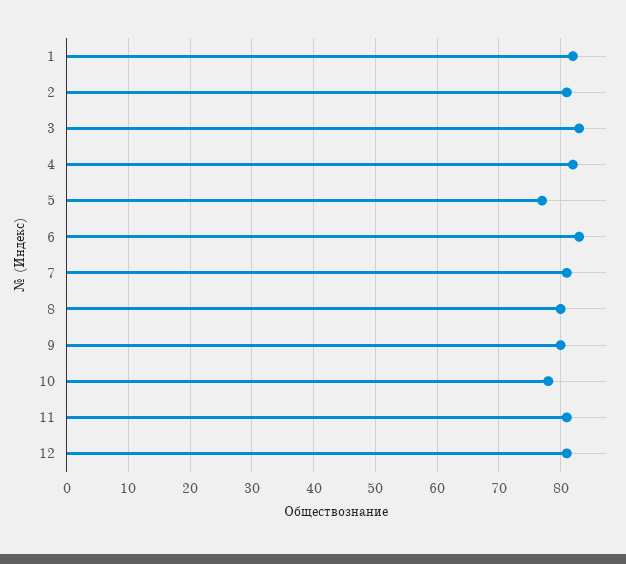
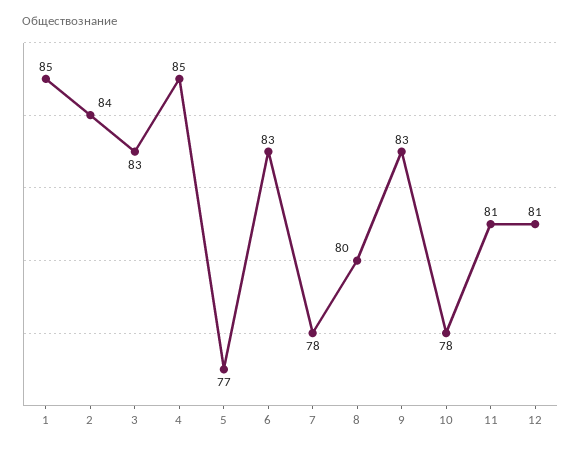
  {
-   "1": 82,
+   "1": 85,
-   "2": 81,
+   "2": 84,
    "3": 83,
-   "4": 82,
+   "4": 85,
    "5": 77,
    "6": 83,
-   "7": 81,
+   "7": 78,
    "8": 80,
-   "9": 80,
+   "9": 83,
    "10": 78,
    "11": 81,
    "12": 81
  }

